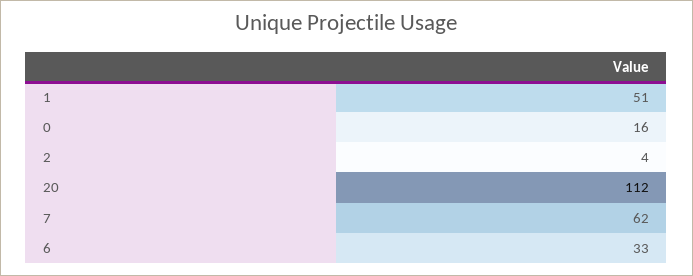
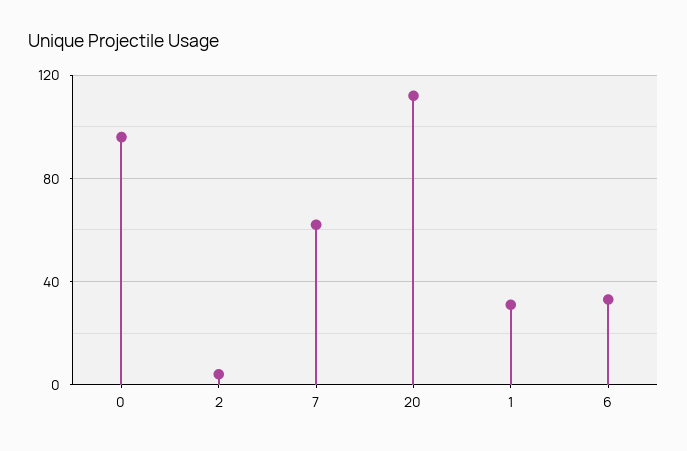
  {
-   "1": 51,
+   "1": 30,
-   "0": 16,
+   "0": 95,
    "2": 4,
    "20": 112,
    "7": 62,
    "6": 33
  }

